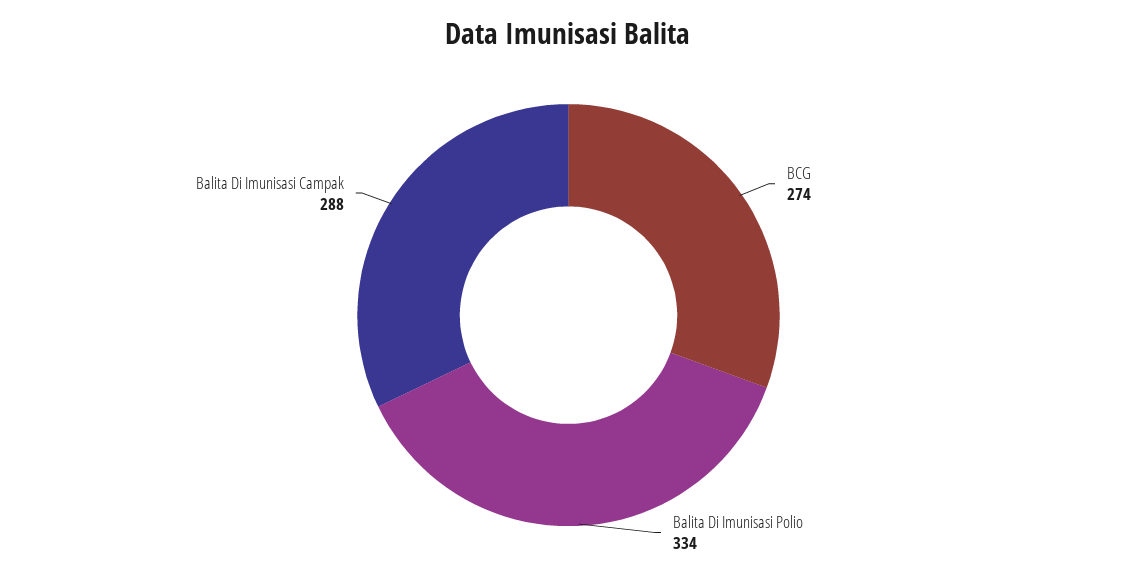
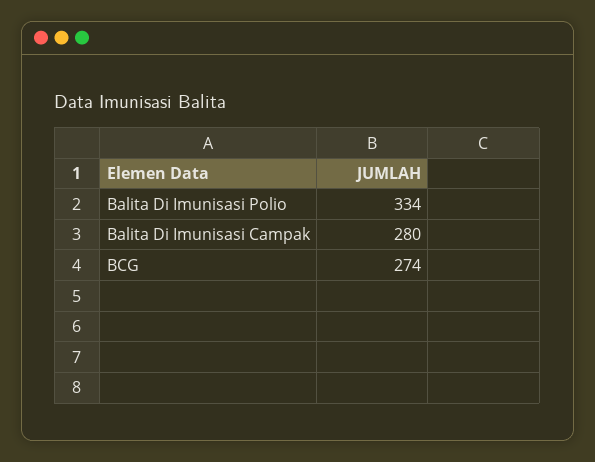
  {
    "BCG": 274,
    "Balita Di Imunisasi Polio": 334,
-   "Balita Di Imunisasi Campak": 288
+   "Balita Di Imunisasi Campak": 280
  }

